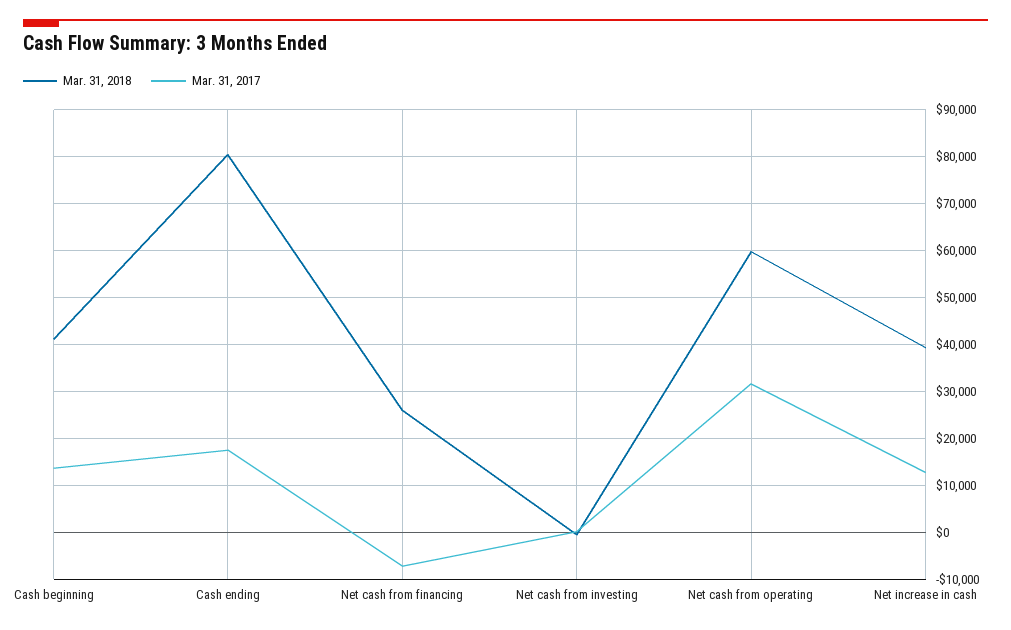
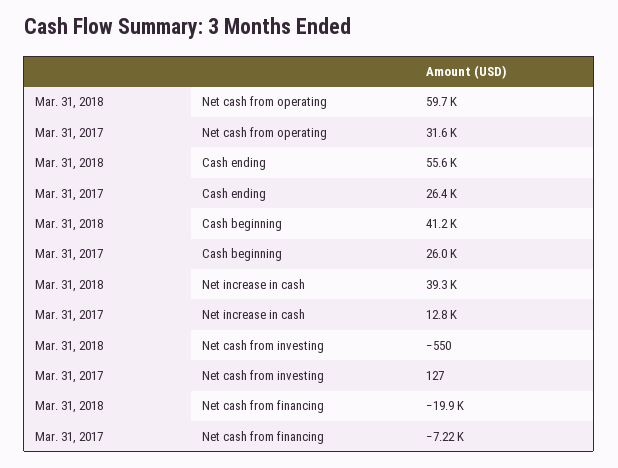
  {
    "Mar. 31, 2018": {
      "Cash beginning": 41200,
-     "Cash ending": 80000,
+     "Cash ending": 55600,
-     "Net cash from financing": 26000,
+     "Net cash from financing": -19900,
      "Net cash from investing": -550,
      "Net cash from operating": 59700,
      "Net increase in cash": 39300
    },
    "Mar. 31, 2017": {
-     "Cash beginning": 14000,
+     "Cash beginning": 26000,
-     "Cash ending": 18000,
+     "Cash ending": 26400,
      "Net cash from financing": -7220,
      "Net cash from investing": 127,
      "Net cash from operating": 31600,
      "Net increase in cash": 12800
    }
  }

